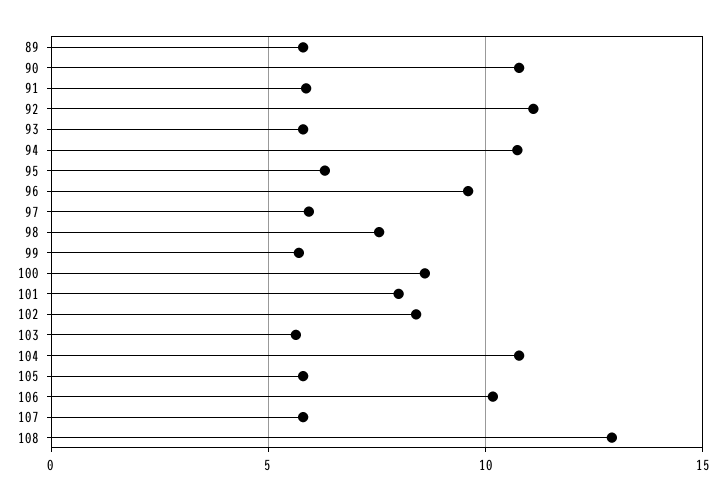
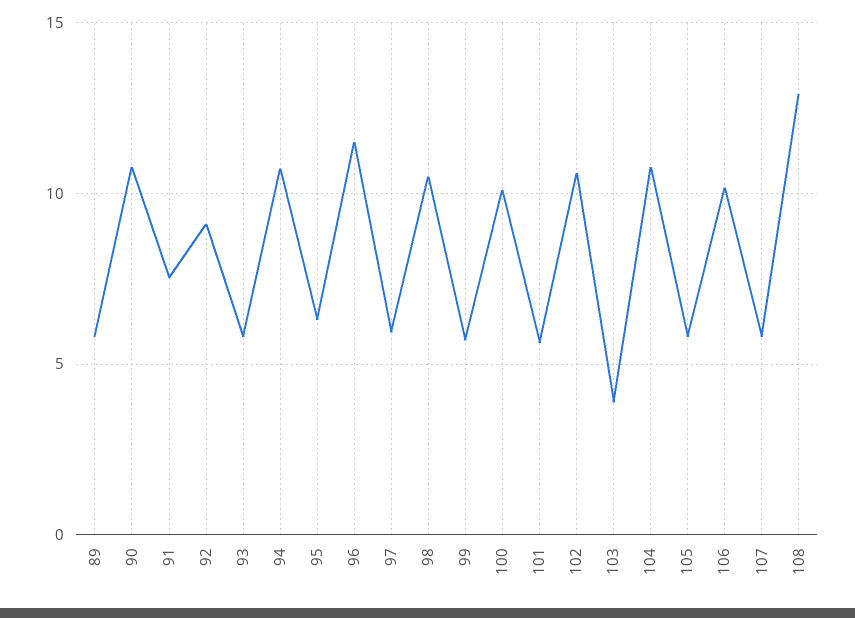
  {
    "89": 6,
    "90": 11,
-   "91": 6,
+   "91": 7.5,
-   "92": 11,
+   "92": 9,
    "93": 6,
    "94": 10.5,
    "95": 6.5,
-   "96": 9.5,
+   "96": 11.5,
    "97": 6,
-   "98": 7.5,
+   "98": 10.5,
    "99": 5.5,
-   "100": 8.5,
+   "100": 10,
-   "101": 8,
+   "101": 5.5,
-   "102": 8.5,
+   "102": 10.5,
-   "103": 5.5,
+   "103": 4,
    "104": 11,
    "105": 6,
    "106": 10,
    "107": 6,
    "108": 13
  }

